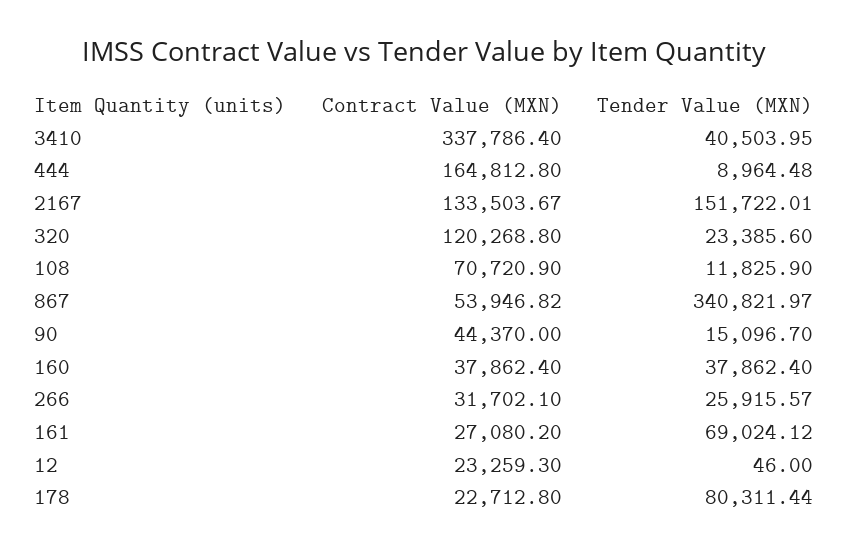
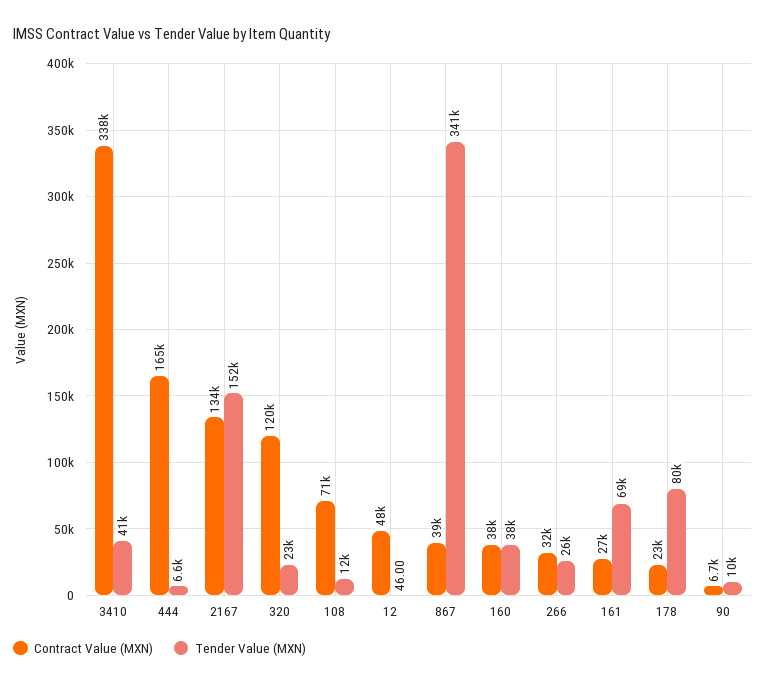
  {
    "Contract Value (MXN)": {
      "3410": 337786.4,
      "444": 164812.8,
      "2167": 133503.67,
      "320": 120268.8,
      "108": 70720.9,
-     "867": 53946.82,
+     "867": 39000,
-     "90": 44370,
+     "90": 6700,
      "160": 37862.4,
      "266": 31702.1,
      "161": 27080.2,
-     "12": 23259.3,
+     "12": 48000,
      "178": 22712.8
    },
    "Tender Value (MXN)": {
      "3410": 40503.95,
-     "444": 8964.48,
+     "444": 6600,
      "2167": 151722.01,
      "320": 23385.6,
      "108": 11825.9,
      "867": 340821.97,
-     "90": 15096.7,
+     "90": 10000,
      "160": 37862.4,
      "266": 25915.57,
      "161": 69024.12,
      "12": 46,
      "178": 80311.44
    }
  }

